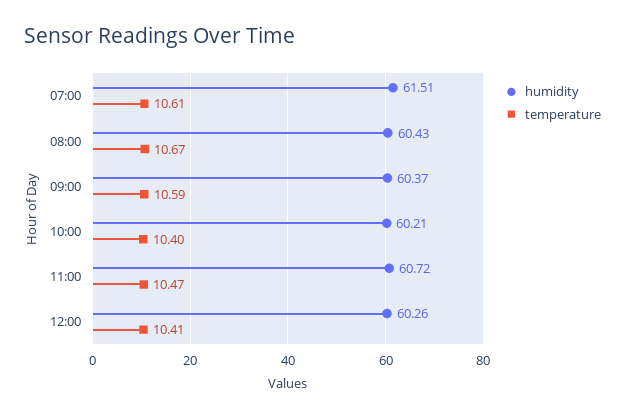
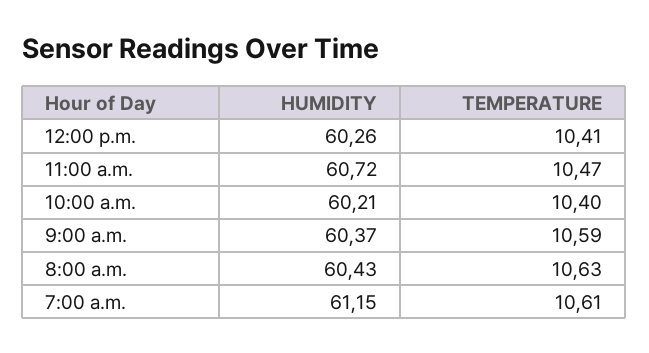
  {
    "humidity": {
-     "07:00": 61.51,
+     "07:00": 61.15,
      "08:00": 60.43,
      "09:00": 60.37,
      "10:00": 60.21,
      "11:00": 60.72,
      "12:00": 60.26
    },
    "temperature": {
      "07:00": 10.61,
-     "08:00": 10.67,
+     "08:00": 10.63,
      "09:00": 10.59,
      "10:00": 10.4,
      "11:00": 10.47,
      "12:00": 10.41
    }
  }

